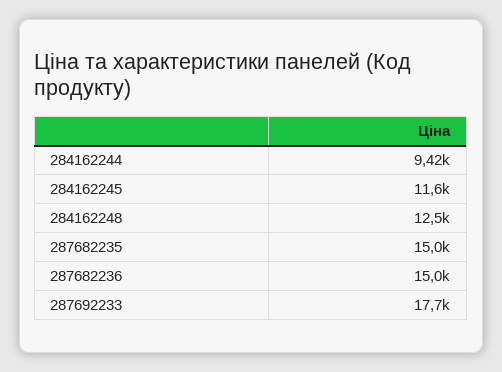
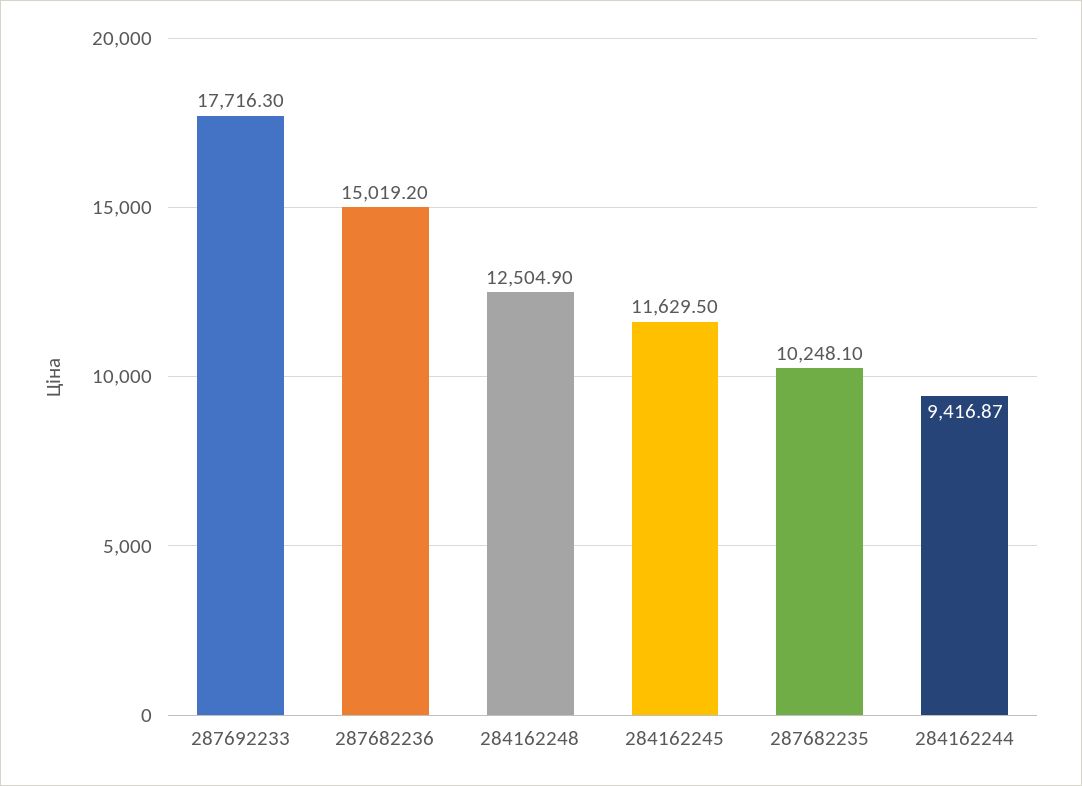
  {
    "284162244": 9416.87,
    "284162245": 11629.5,
    "284162248": 12504.9,
-   "287682235": 15000,
+   "287682235": 10248.1,
    "287682236": 15019.2,
    "287692233": 17716.3
  }

